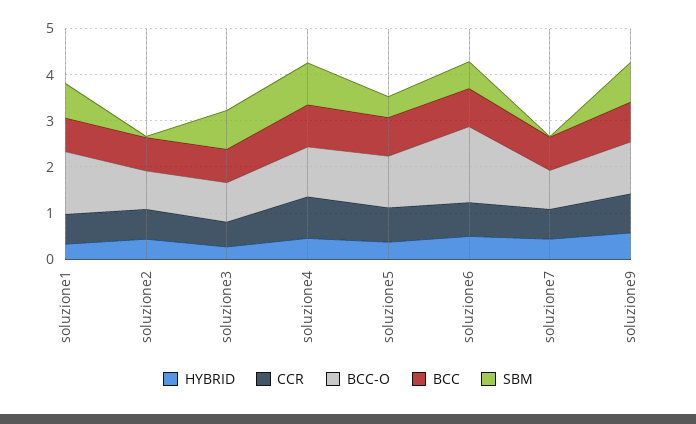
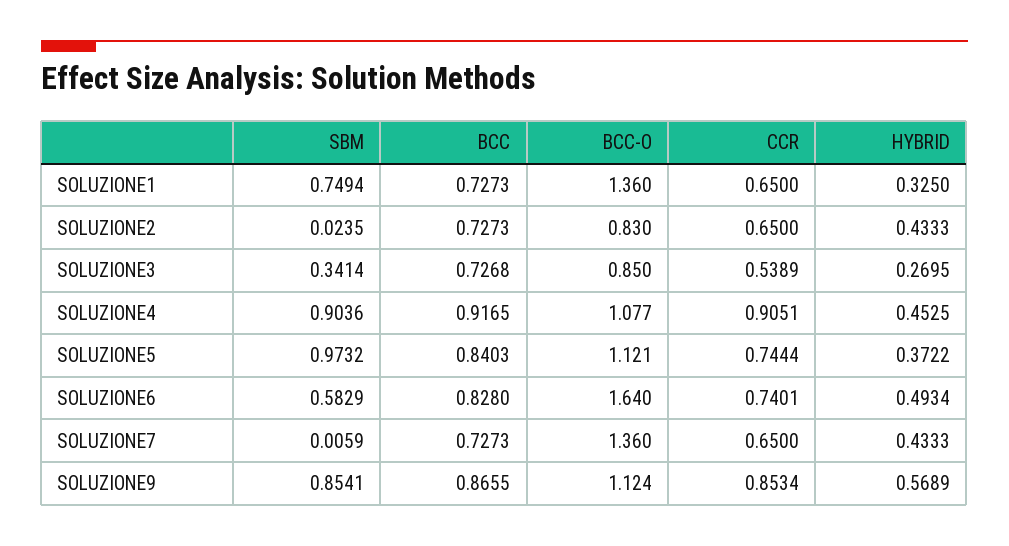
  {
    "HYBRID": {
      "soluzione1": 0.325,
      "soluzione2": 0.4333,
      "soluzione3": 0.2695,
      "soluzione4": 0.4525,
      "soluzione5": 0.3722,
      "soluzione6": 0.4934,
      "soluzione7": 0.4333,
      "soluzione9": 0.5689
    },
    "CCR": {
      "soluzione1": 0.65,
      "soluzione2": 0.65,
      "soluzione3": 0.5389,
      "soluzione4": 0.9051,
      "soluzione5": 0.7444,
      "soluzione6": 0.7401,
      "soluzione7": 0.65,
      "soluzione9": 0.8534
    },
    "BCC-O": {
      "soluzione1": 1.36,
      "soluzione2": 0.83,
      "soluzione3": 0.85,
      "soluzione4": 1.077,
      "soluzione5": 1.121,
      "soluzione6": 1.64,
-     "soluzione7": 0.8,
+     "soluzione7": 1.36,
      "soluzione9": 1.124
    },
    "BCC": {
      "soluzione1": 0.7273,
      "soluzione2": 0.7273,
      "soluzione3": 0.7268,
      "soluzione4": 0.9165,
      "soluzione5": 0.8403,
      "soluzione6": 0.828,
      "soluzione7": 0.7273,
      "soluzione9": 0.8655
    },
    "SBM": {
      "soluzione1": 0.7494,
      "soluzione2": 0.0235,
-     "soluzione3": 0.8,
+     "soluzione3": 0.3414,
      "soluzione4": 0.9036,
-     "soluzione5": 0.4,
+     "soluzione5": 0.9732,
      "soluzione6": 0.5829,
      "soluzione7": 0.0059,
      "soluzione9": 0.8541
    }
  }

